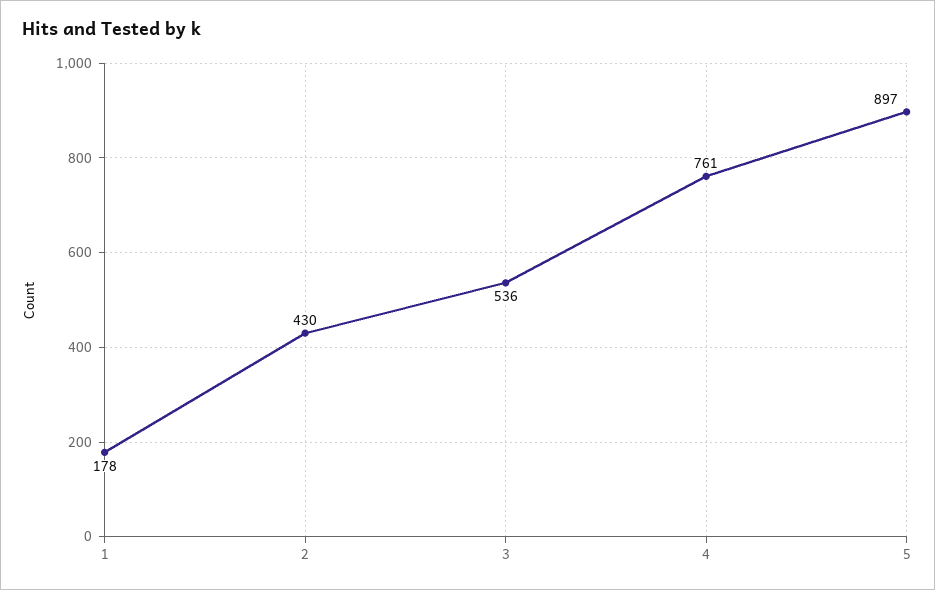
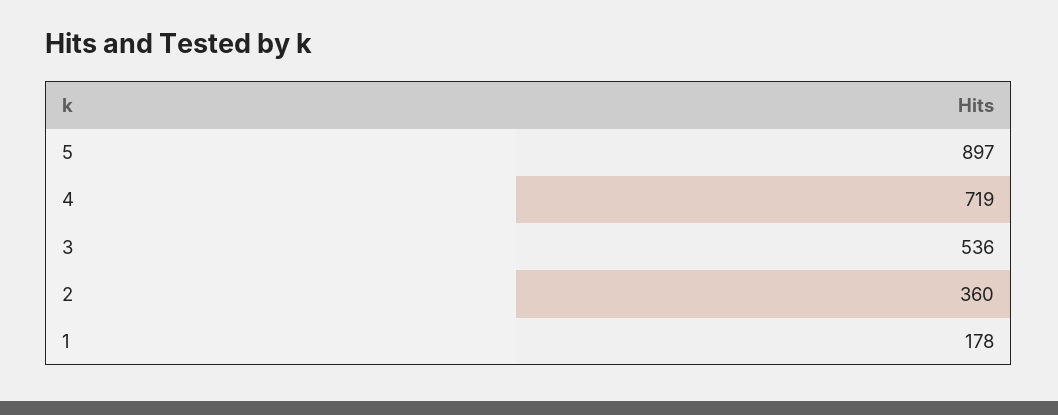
  {
    "1": 178,
-   "2": 430,
+   "2": 360,
    "3": 536,
-   "4": 761,
+   "4": 719,
    "5": 897
  }

